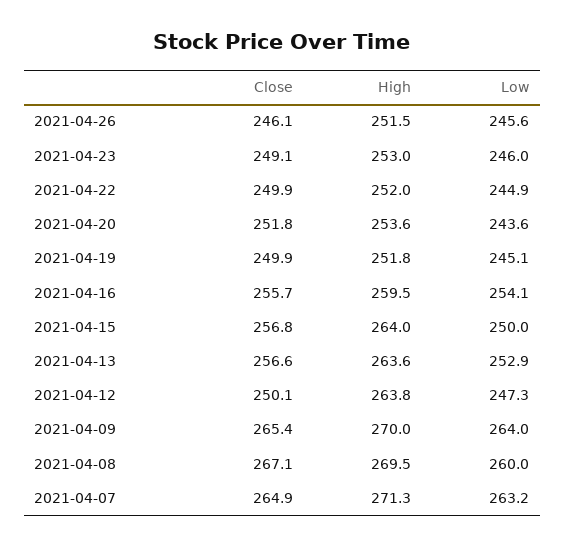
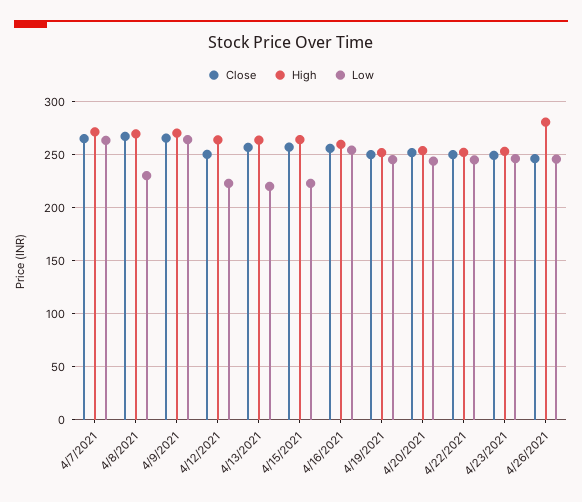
  {
    "Close": {
      "2021-04-26": 246.1,
      "2021-04-23": 249.1,
      "2021-04-22": 249.9,
      "2021-04-20": 251.8,
      "2021-04-19": 249.9,
      "2021-04-16": 255.7,
      "2021-04-15": 256.8,
      "2021-04-13": 256.6,
      "2021-04-12": 250.1,
      "2021-04-09": 265.4,
      "2021-04-08": 267.1,
      "2021-04-07": 264.9
    },
    "High": {
-     "2021-04-26": 251.5,
+     "2021-04-26": 280,
      "2021-04-23": 253,
      "2021-04-22": 252,
      "2021-04-20": 253.6,
      "2021-04-19": 251.8,
      "2021-04-16": 259.5,
      "2021-04-15": 264,
      "2021-04-13": 263.6,
      "2021-04-12": 263.8,
      "2021-04-09": 270,
      "2021-04-08": 269.5,
      "2021-04-07": 271.3
    },
    "Low": {
      "2021-04-26": 245.6,
      "2021-04-23": 246,
      "2021-04-22": 244.9,
      "2021-04-20": 243.6,
      "2021-04-19": 245.1,
      "2021-04-16": 254.1,
-     "2021-04-15": 250,
+     "2021-04-15": 220,
-     "2021-04-13": 252.9,
+     "2021-04-13": 220,
-     "2021-04-12": 247.3,
+     "2021-04-12": 220,
      "2021-04-09": 264,
-     "2021-04-08": 260,
+     "2021-04-08": 230,
      "2021-04-07": 263.2
    }
  }

